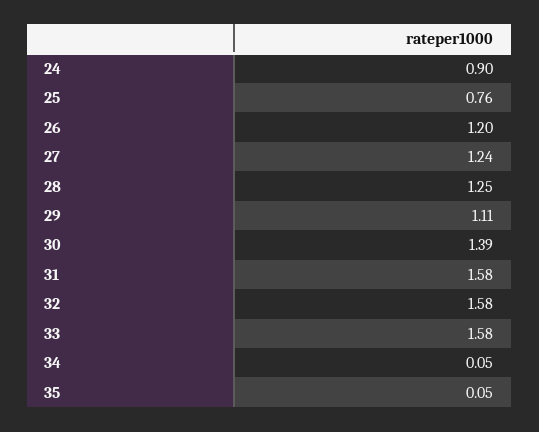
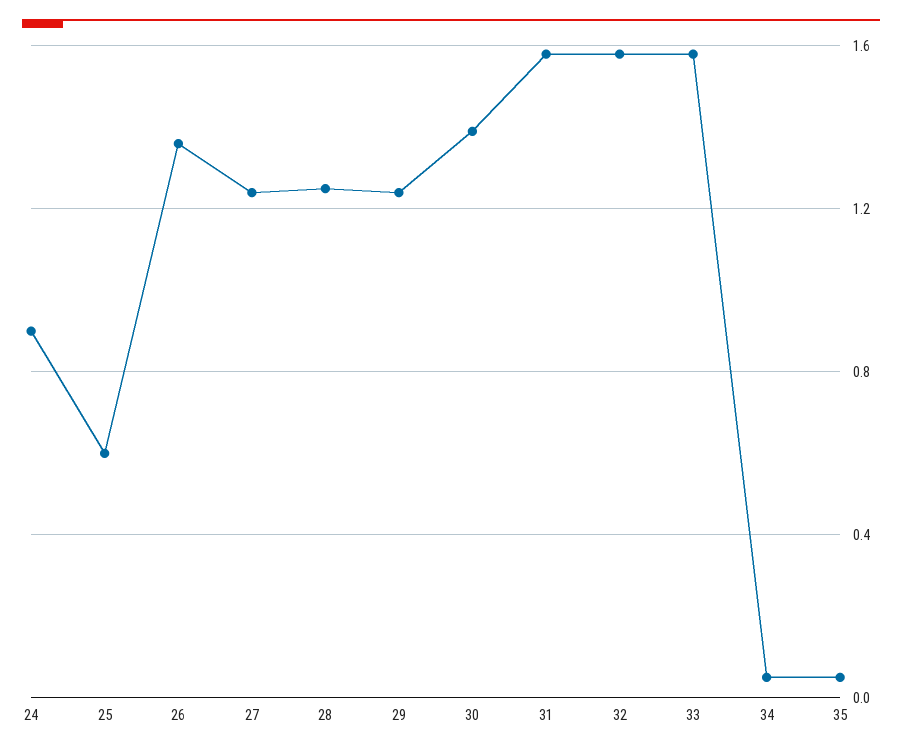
  {
    "24": 0.9,
-   "25": 0.76,
+   "25": 0.6,
-   "26": 1.2,
+   "26": 1.35,
    "27": 1.24,
    "28": 1.25,
-   "29": 1.11,
+   "29": 1.25,
    "30": 1.39,
    "31": 1.58,
    "32": 1.58,
    "33": 1.58,
    "34": 0.05,
    "35": 0.05
  }

